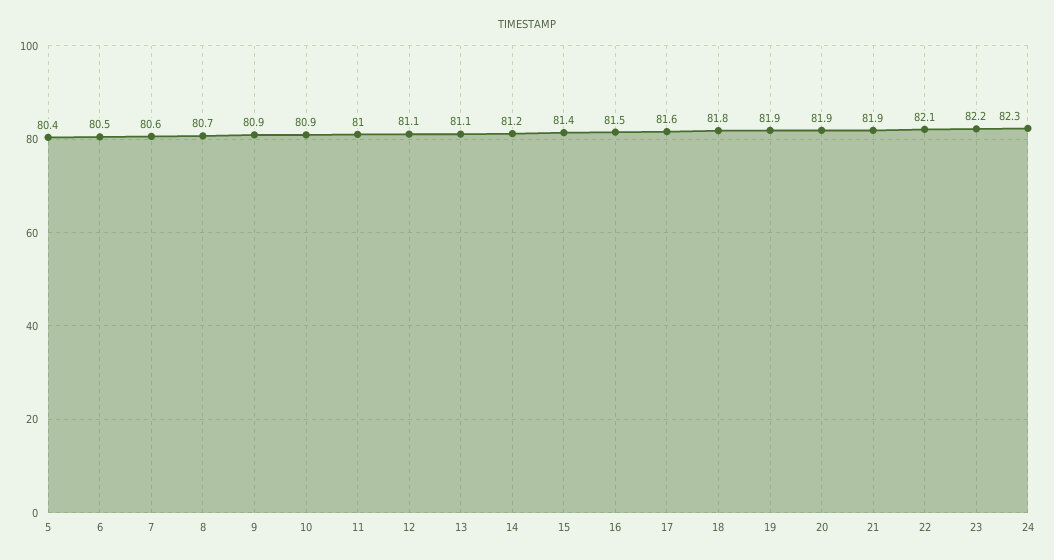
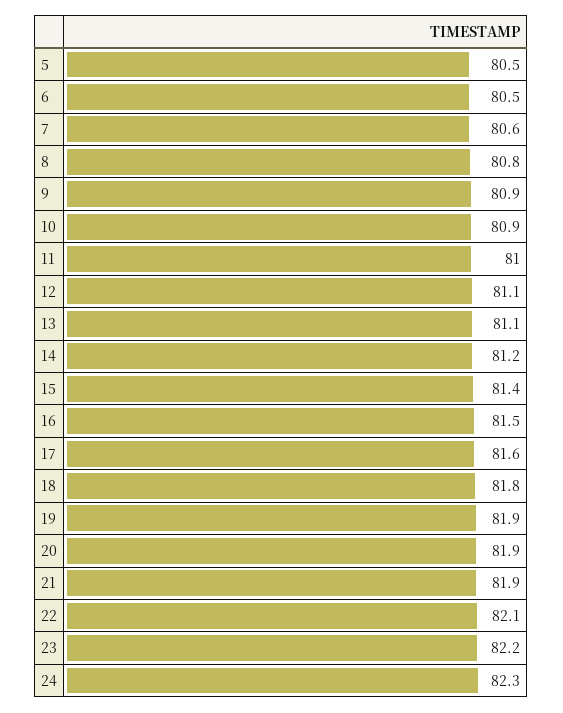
  {
-   "5": 80.4,
+   "5": 80.5,
    "6": 80.5,
    "7": 80.6,
-   "8": 80.7,
+   "8": 80.8,
    "9": 80.9,
    "10": 80.9,
    "11": 81,
    "12": 81.1,
    "13": 81.1,
    "14": 81.2,
    "15": 81.4,
    "16": 81.5,
    "17": 81.6,
    "18": 81.8,
    "19": 81.9,
    "20": 81.9,
    "21": 81.9,
    "22": 82.1,
    "23": 82.2,
    "24": 82.3
  }

